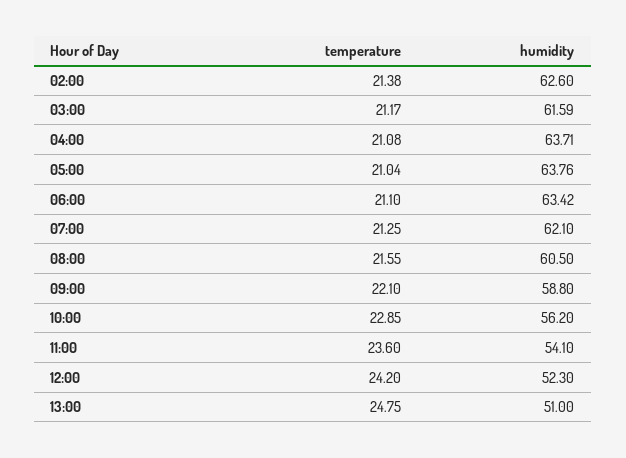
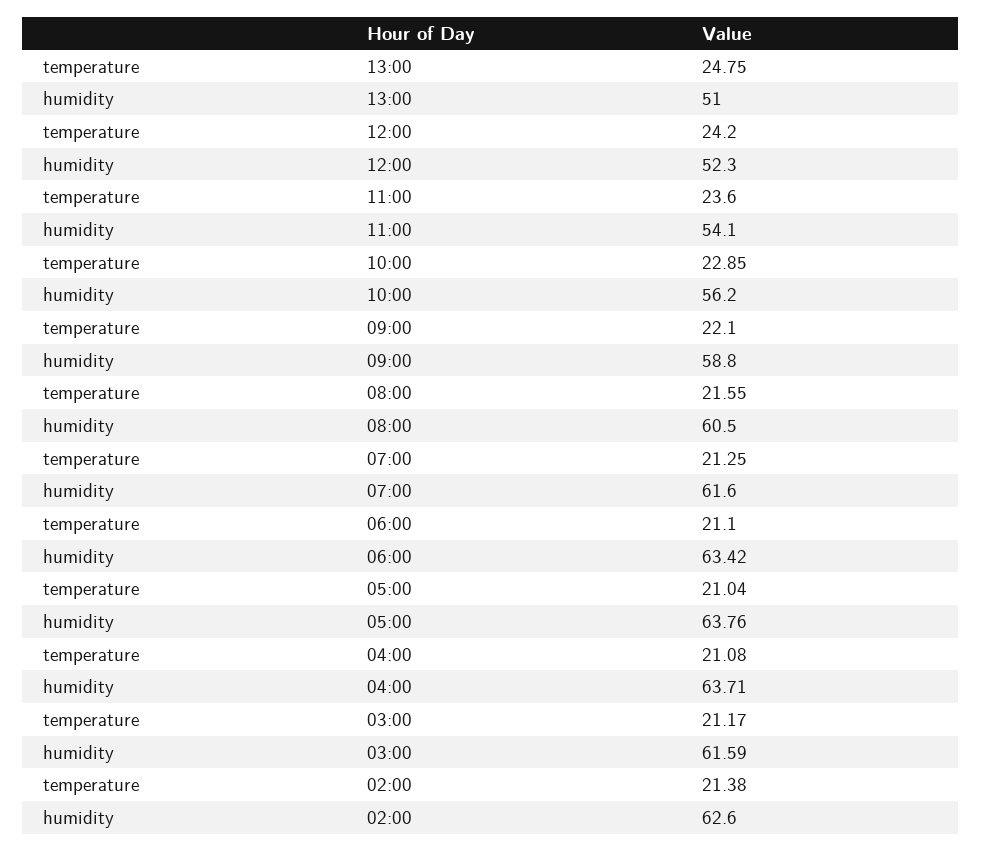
  {
    "temperature": {
      "02:00": 21.38,
      "03:00": 21.17,
      "04:00": 21.08,
      "05:00": 21.04,
      "06:00": 21.1,
      "07:00": 21.25,
      "08:00": 21.55,
      "09:00": 22.1,
      "10:00": 22.85,
      "11:00": 23.6,
      "12:00": 24.2,
      "13:00": 24.75
    },
    "humidity": {
      "02:00": 62.6,
      "03:00": 61.59,
      "04:00": 63.71,
      "05:00": 63.76,
      "06:00": 63.42,
-     "07:00": 62.1,
+     "07:00": 61.6,
      "08:00": 60.5,
      "09:00": 58.8,
      "10:00": 56.2,
      "11:00": 54.1,
      "12:00": 52.3,
      "13:00": 51
    }
  }

